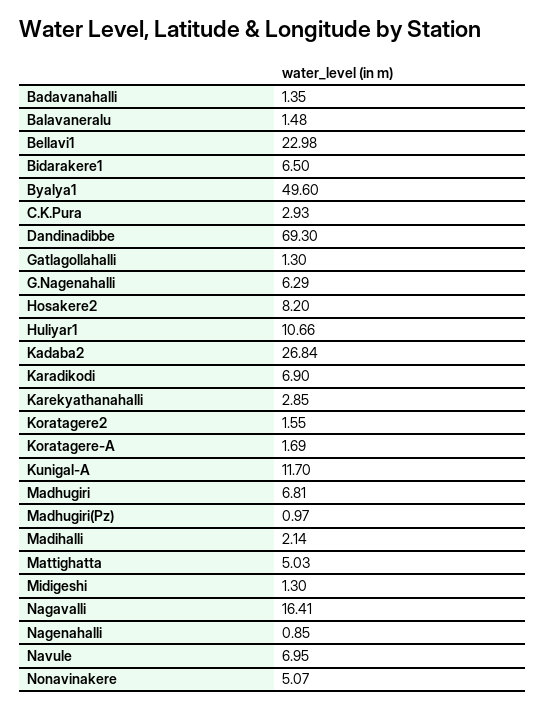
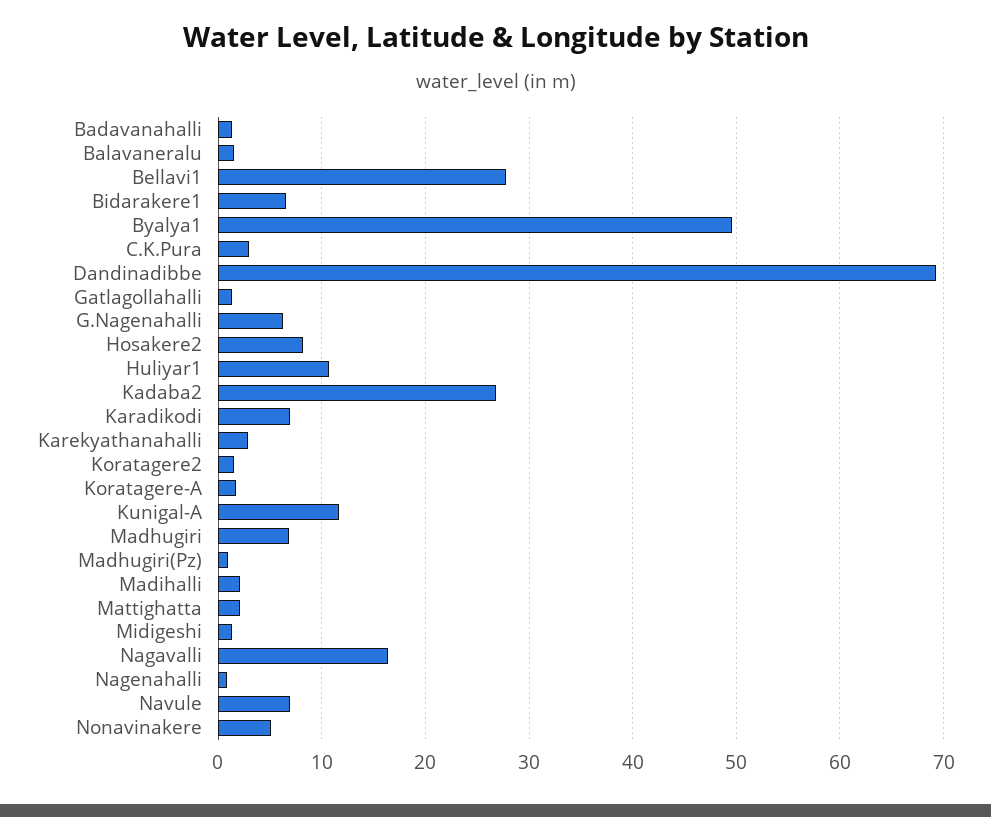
  {
    "Badavanahalli": 1.35,
    "Balavaneralu": 1.48,
-   "Bellavi1": 22.98,
+   "Bellavi1": 28,
    "Bidarakere1": 6.5,
    "Byalya1": 49.6,
    "C.K.Pura": 2.93,
    "Dandinadibbe": 69.3,
    "Gatlagollahalli": 1.3,
    "G.Nagenahalli": 6.29,
    "Hosakere2": 8.2,
    "Huliyar1": 10.66,
    "Kadaba2": 26.84,
    "Karadikodi": 6.9,
    "Karekyathanahalli": 2.85,
    "Koratagere2": 1.55,
    "Koratagere-A": 1.69,
    "Kunigal-A": 11.7,
    "Madhugiri": 6.81,
    "Madhugiri(Pz)": 0.97,
    "Madihalli": 2.14,
-   "Mattighatta": 5.03,
+   "Mattighatta": 2,
    "Midigeshi": 1.3,
    "Nagavalli": 16.41,
    "Nagenahalli": 0.85,
    "Navule": 6.95,
    "Nonavinakere": 5.07
  }

